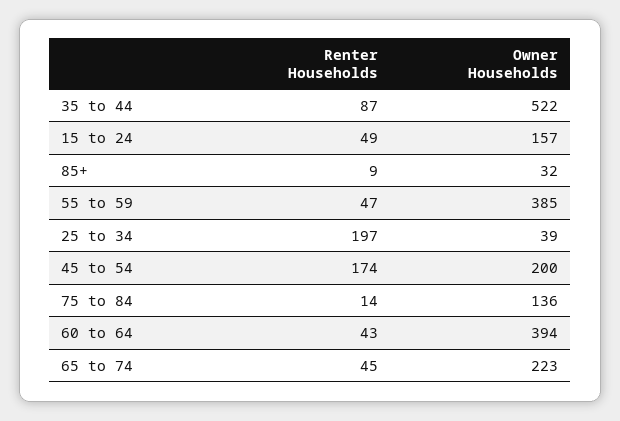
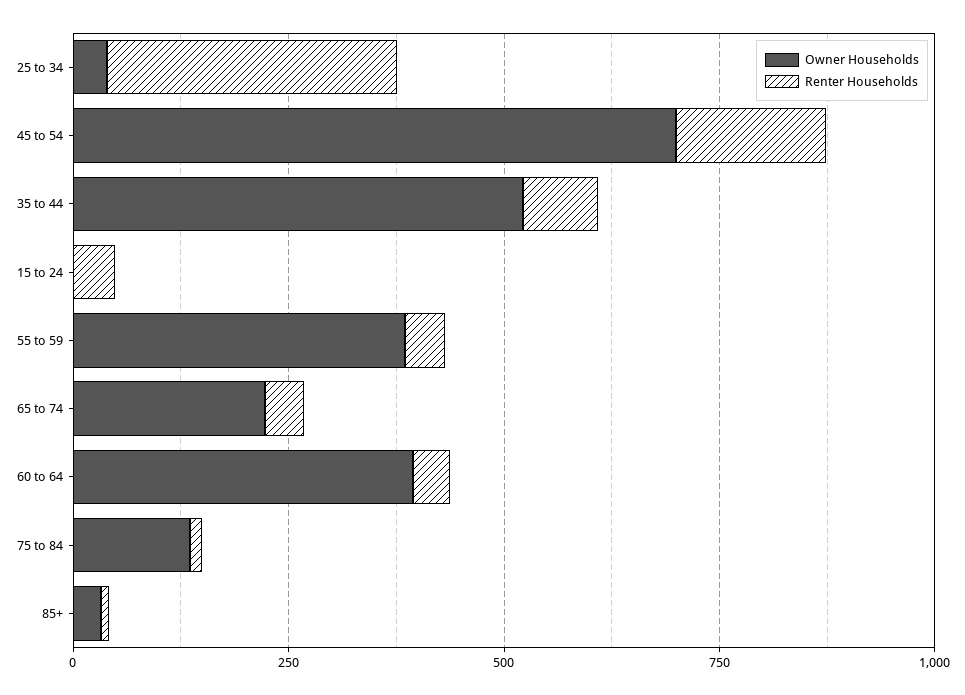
  {
    "Renter Households": {
      "35 to 44": 87,
      "15 to 24": 49,
      "85+": 9,
      "55 to 59": 47,
-     "25 to 34": 197,
+     "25 to 34": 350,
      "45 to 54": 174,
      "75 to 84": 14,
      "60 to 64": 43,
      "65 to 74": 45
    },
    "Owner Households": {
      "35 to 44": 522,
-     "15 to 24": 157,
+     "15 to 24": 0,
      "85+": 32,
      "55 to 59": 385,
      "25 to 34": 39,
-     "45 to 54": 200,
+     "45 to 54": 700,
      "75 to 84": 136,
      "60 to 64": 394,
      "65 to 74": 223
    }
  }

